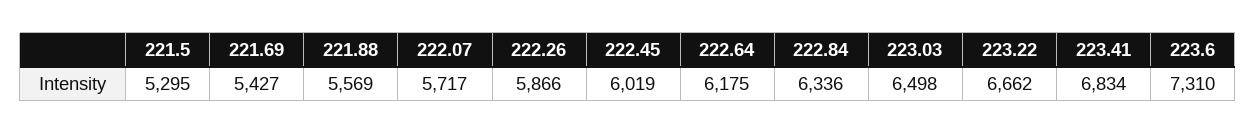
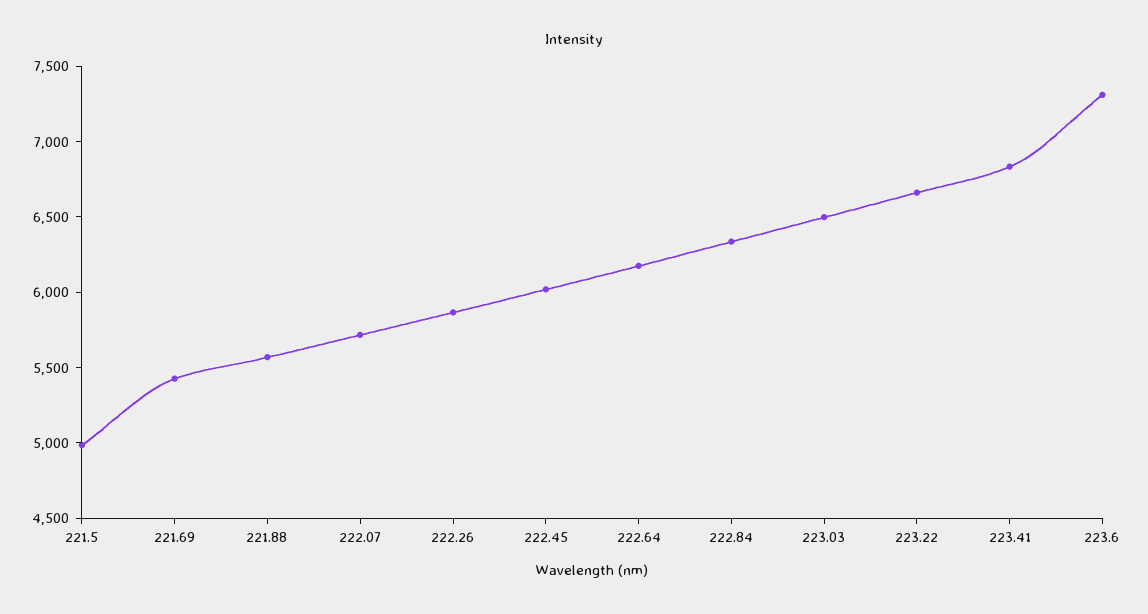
  {
-   "221.5": 5295,
+   "221.5": 5000,
    "221.69": 5427,
    "221.88": 5569,
    "222.07": 5717,
    "222.26": 5866,
    "222.45": 6019,
    "222.64": 6175,
    "222.84": 6336,
    "223.03": 6498,
    "223.22": 6662,
    "223.41": 6834,
    "223.6": 7310
  }

